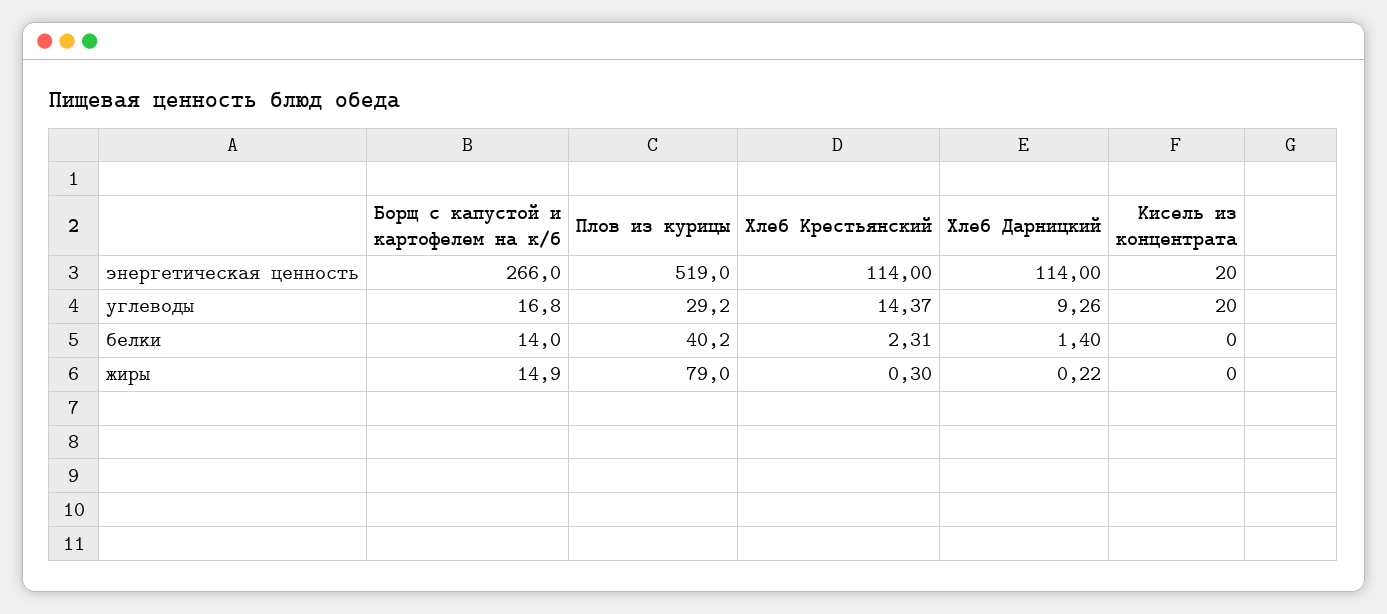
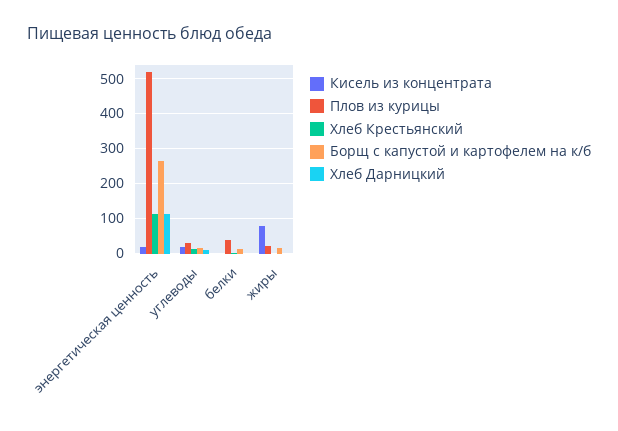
  {
    "Борщ с капустой и картофелем на к/б": {
      "энергетическая ценность": 266,
      "углеводы": 16.8,
      "белки": 14,
      "жиры": 14.9
    },
    "Плов из курицы": {
      "энергетическая ценность": 519,
      "углеводы": 29.2,
      "белки": 40.2,
-     "жиры": 79
+     "жиры": 20
    },
    "Хлеб Крестьянский": {
      "энергетическая ценность": 114,
      "углеводы": 14.37,
      "белки": 2.31,
      "жиры": 0.3
    },
    "Хлеб Дарницкий": {
      "энергетическая ценность": 114,
      "углеводы": 9.26,
      "белки": 1.4,
      "жиры": 0.22
    },
    "Кисель из концентрата": {
      "энергетическая ценность": 20,
      "углеводы": 20,
      "белки": 0,
-     "жиры": 0
+     "жиры": 80
    }
  }

